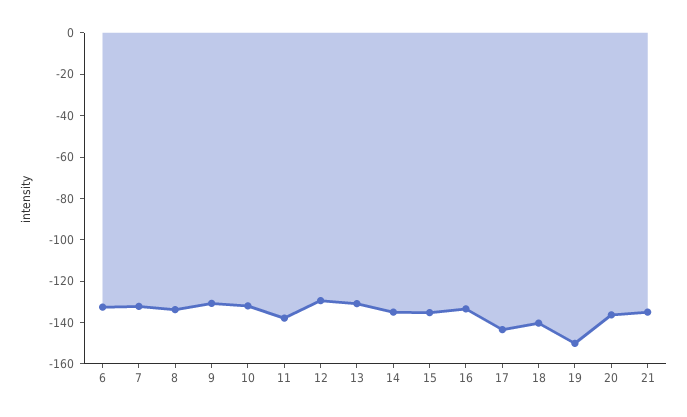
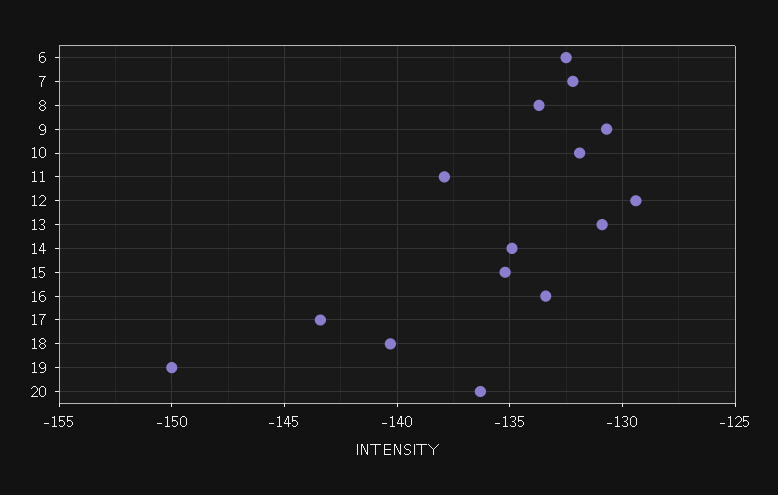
  {
    "6": -132.5,
    "7": -132,
    "8": -133.5,
    "9": -130.5,
    "10": -132,
    "11": -138,
    "12": -129.5,
    "13": -131,
    "14": -135,
    "15": -135,
    "16": -133.5,
    "17": -143.5,
    "18": -140.5,
    "19": -150,
-   "20": -136.5,
+   "20": -136.5
-   "21": -135
  }

